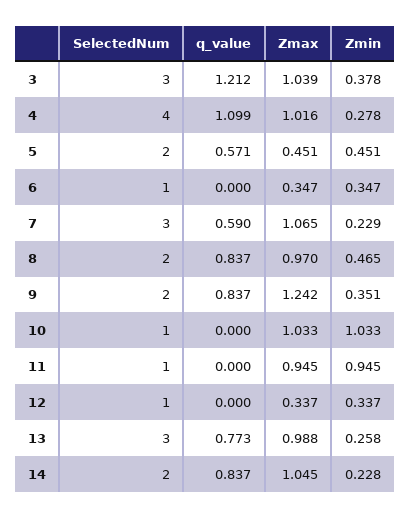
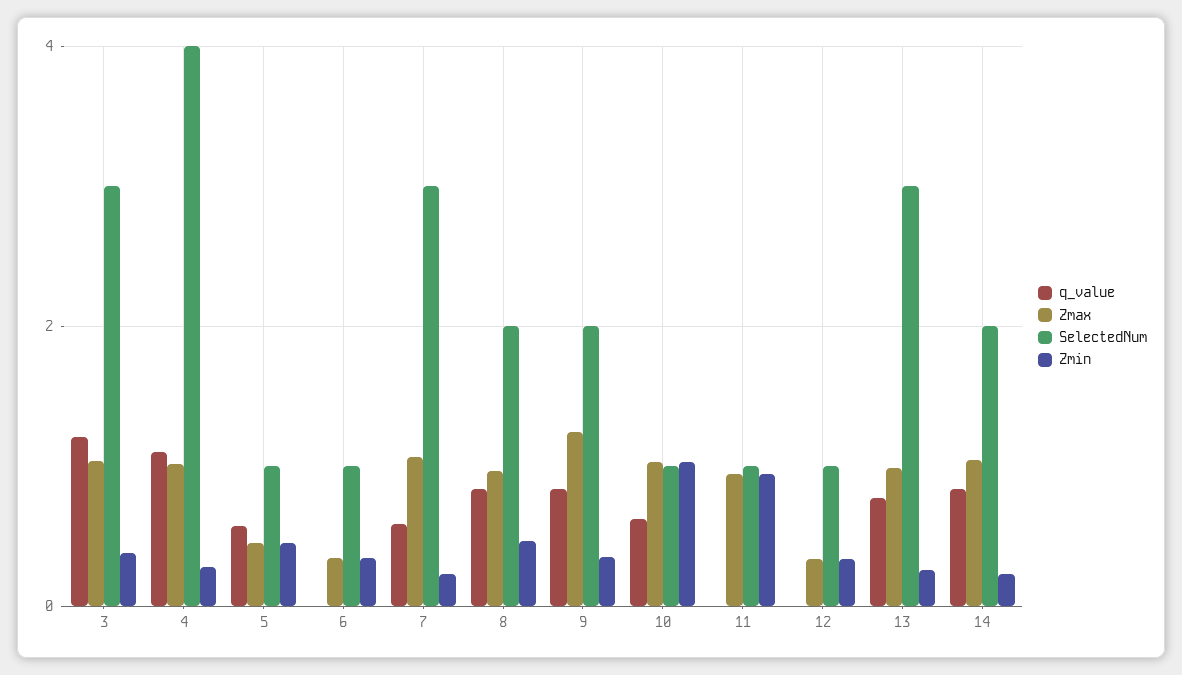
  {
    "SelectedNum": {
      "3": 3,
      "4": 4,
-     "5": 2,
+     "5": 1,
      "6": 1,
      "7": 3,
      "8": 2,
      "9": 2,
      "10": 1,
      "11": 1,
      "12": 1,
      "13": 3,
      "14": 2
    },
    "q_value": {
      "3": 1.212,
      "4": 1.099,
      "5": 0.571,
      "6": 0,
      "7": 0.59,
      "8": 0.837,
      "9": 0.837,
-     "10": 0,
+     "10": 0.6,
      "11": 0,
      "12": 0,
      "13": 0.773,
      "14": 0.837
    },
    "Zmax": {
      "3": 1.039,
      "4": 1.016,
      "5": 0.451,
      "6": 0.347,
      "7": 1.065,
      "8": 0.97,
      "9": 1.242,
      "10": 1.033,
      "11": 0.945,
      "12": 0.337,
      "13": 0.988,
      "14": 1.045
    },
    "Zmin": {
      "3": 0.378,
      "4": 0.278,
      "5": 0.451,
      "6": 0.347,
      "7": 0.229,
      "8": 0.465,
      "9": 0.351,
      "10": 1.033,
      "11": 0.945,
      "12": 0.337,
      "13": 0.258,
      "14": 0.228
    }
  }

